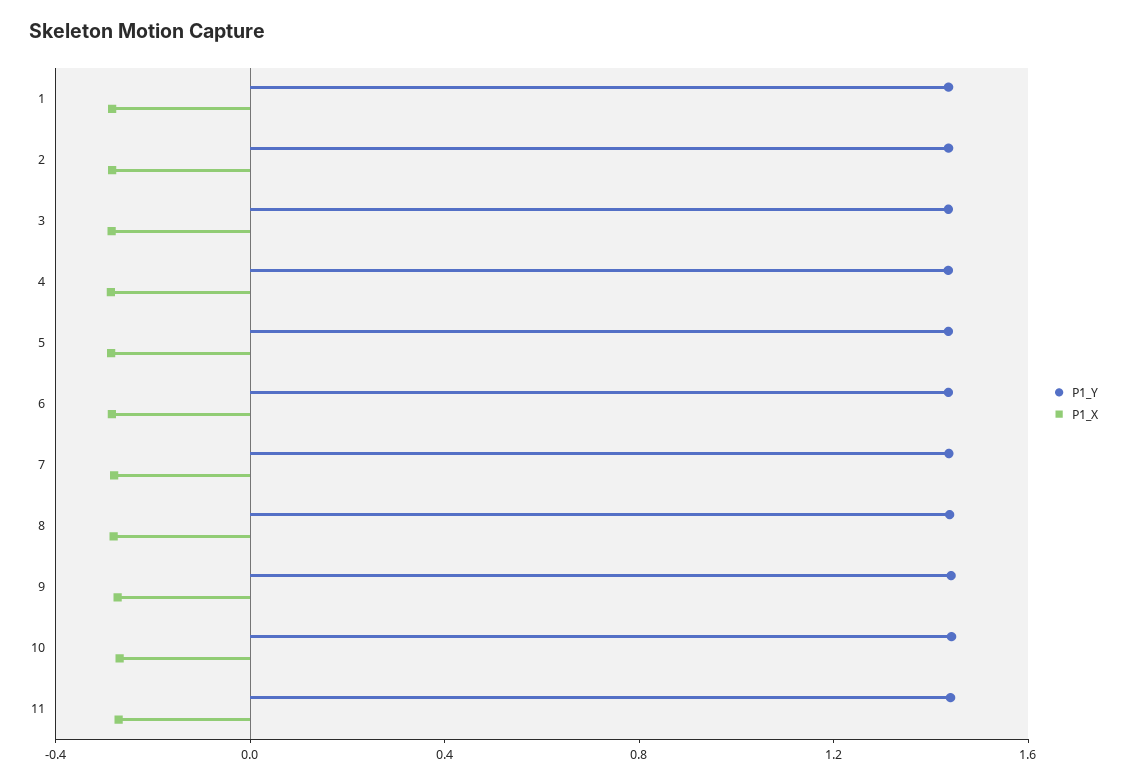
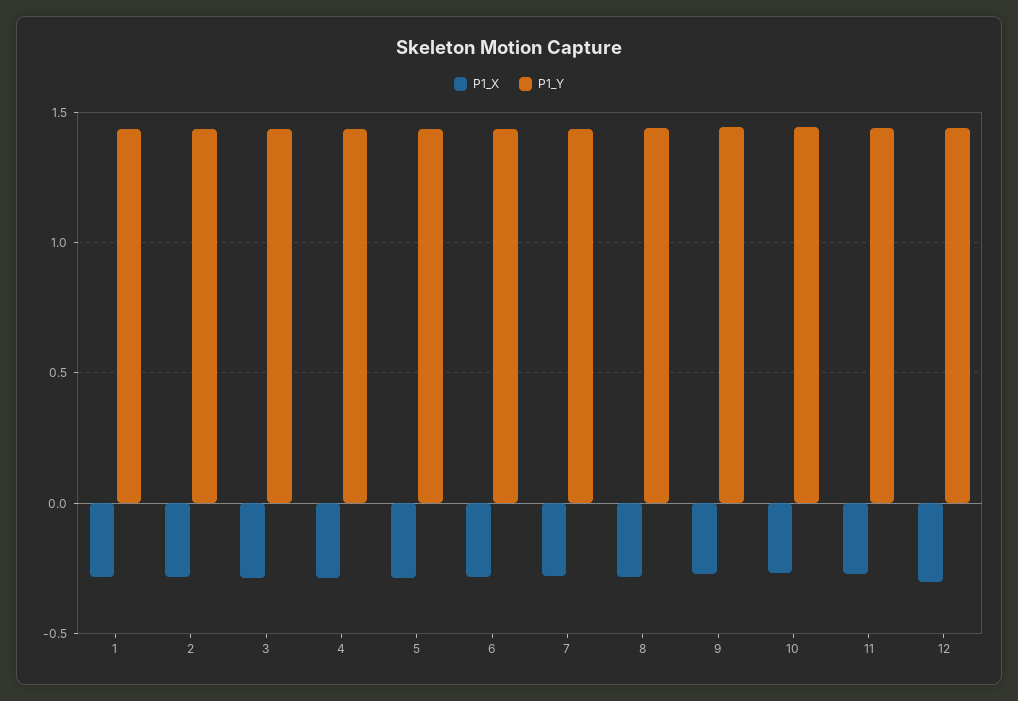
  {
    "P1_Y": {
      "1": 1.45,
      "2": 1.45,
      "3": 1.45,
      "4": 1.45,
      "5": 1.45,
      "6": 1.45,
      "7": 1.45,
      "8": 1.45,
      "9": 1.45,
      "10": 1.45,
-     "11": 1.45
+     "11": 1.45,
+     "12": 1.45
    },
    "P1_X": {
      "1": -0.3,
      "2": -0.3,
      "3": -0.3,
      "4": -0.3,
      "5": -0.3,
      "6": -0.3,
      "7": -0.3,
      "8": -0.3,
      "9": -0.25,
      "10": -0.25,
-     "11": -0.25
+     "11": -0.25,
+     "12": -0.3
    }
  }

